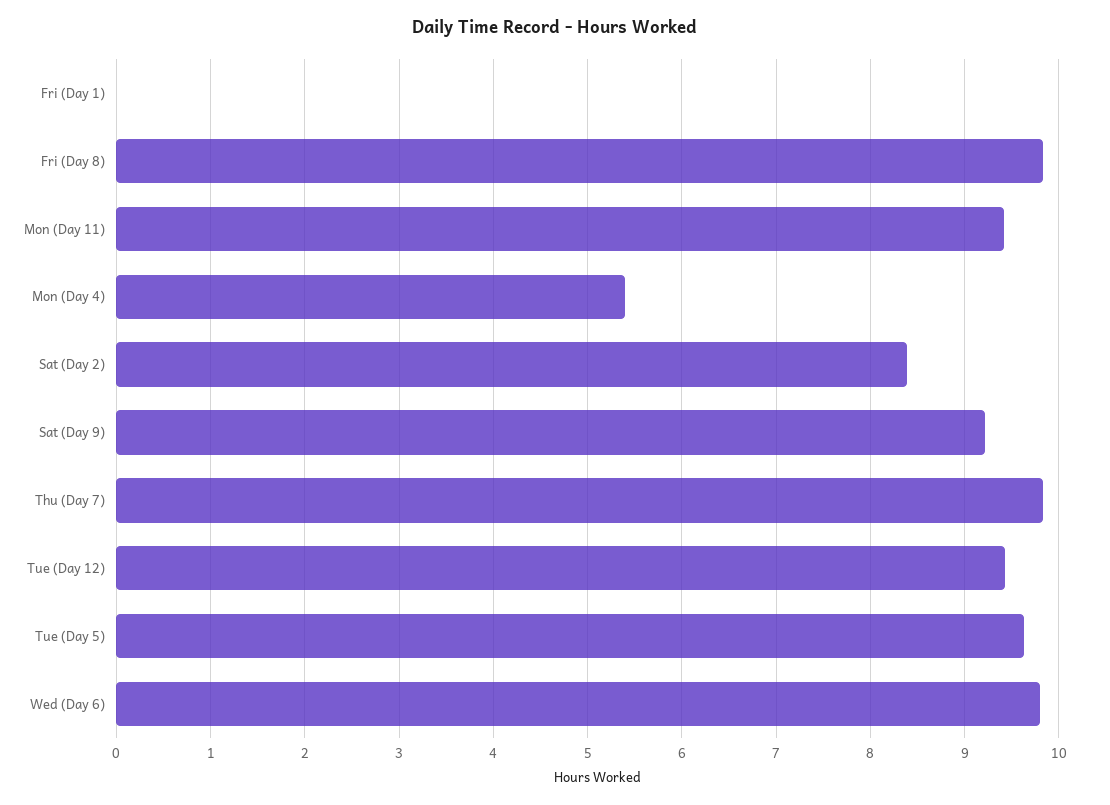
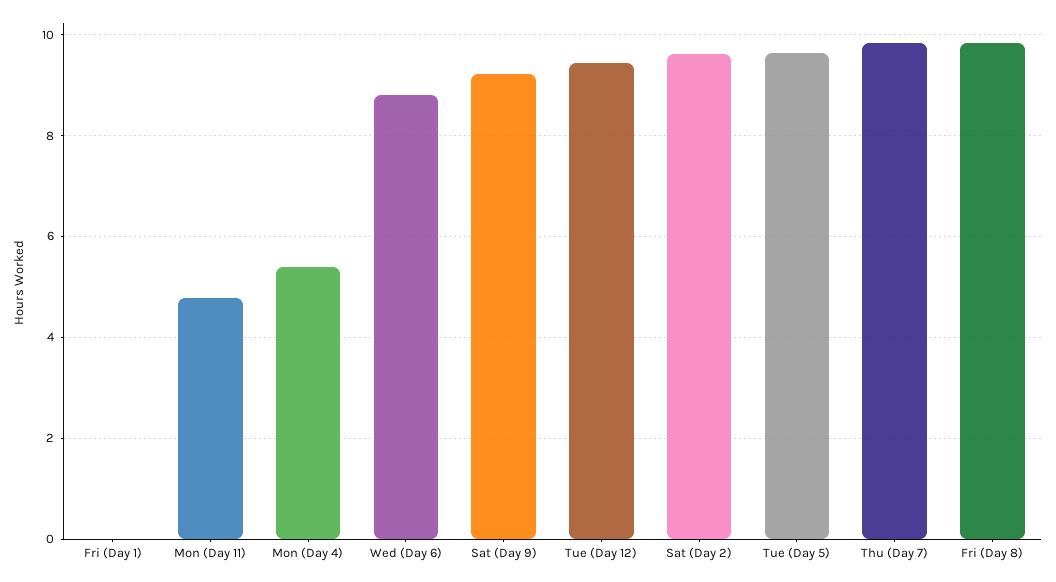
  {
    "Fri (Day 1)": 0,
    "Fri (Day 8)": 9.8,
-   "Mon (Day 11)": 9.4,
+   "Mon (Day 11)": 4.8,
    "Mon (Day 4)": 5.4,
-   "Sat (Day 2)": 8.4,
+   "Sat (Day 2)": 9.6,
    "Sat (Day 9)": 9.2,
    "Thu (Day 7)": 9.8,
    "Tue (Day 12)": 9.4,
    "Tue (Day 5)": 9.6,
-   "Wed (Day 6)": 9.8
+   "Wed (Day 6)": 8.8
  }

